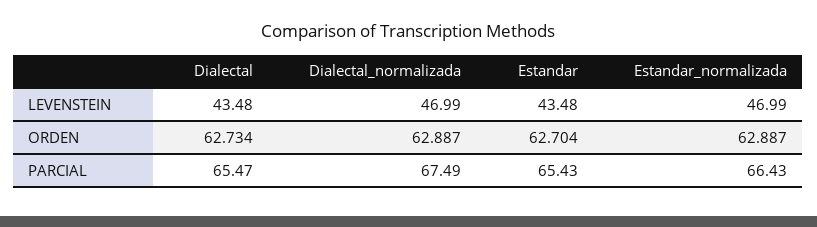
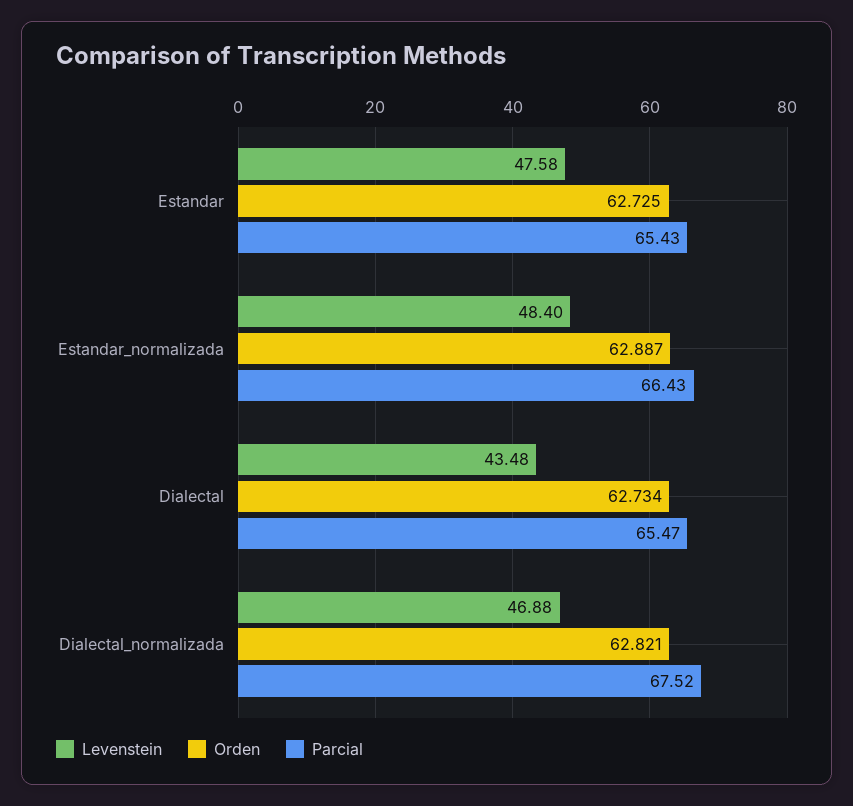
  {
    "LEVENSTEIN": {
      "Dialectal": 43.48,
-     "Dialectal_normalizada": 46.99,
+     "Dialectal_normalizada": 46.88,
-     "Estandar": 43.48,
+     "Estandar": 47.58,
-     "Estandar_normalizada": 46.99
+     "Estandar_normalizada": 48.4
    },
    "ORDEN": {
      "Dialectal": 62.734,
-     "Dialectal_normalizada": 62.887,
+     "Dialectal_normalizada": 62.821,
-     "Estandar": 62.704,
+     "Estandar": 62.725,
      "Estandar_normalizada": 62.887
    },
    "PARCIAL": {
      "Dialectal": 65.47,
-     "Dialectal_normalizada": 67.49,
+     "Dialectal_normalizada": 67.52,
      "Estandar": 65.43,
      "Estandar_normalizada": 66.43
    }
  }

